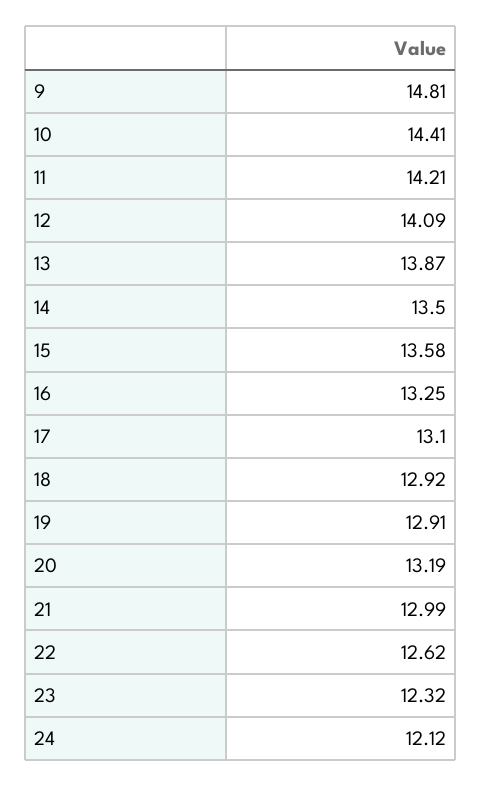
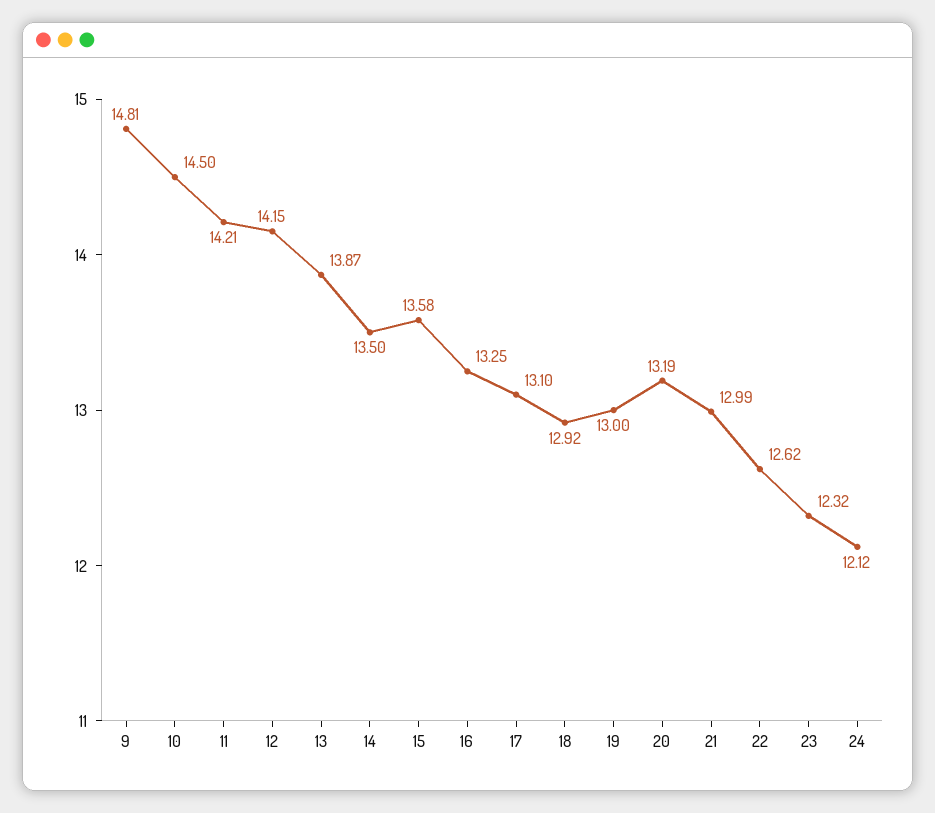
  {
    "9": 14.81,
-   "10": 14.41,
+   "10": 14.5,
    "11": 14.21,
-   "12": 14.09,
+   "12": 14.15,
    "13": 13.87,
    "14": 13.5,
    "15": 13.58,
    "16": 13.25,
    "17": 13.1,
    "18": 12.92,
-   "19": 12.91,
+   "19": 13,
    "20": 13.19,
    "21": 12.99,
    "22": 12.62,
    "23": 12.32,
    "24": 12.12
  }

